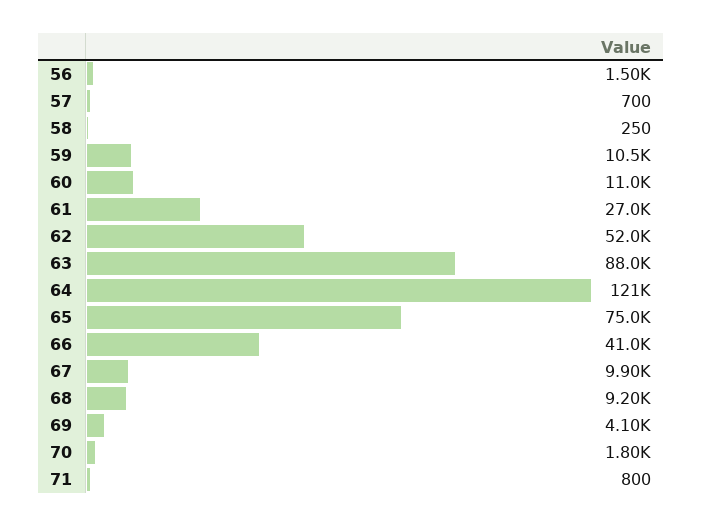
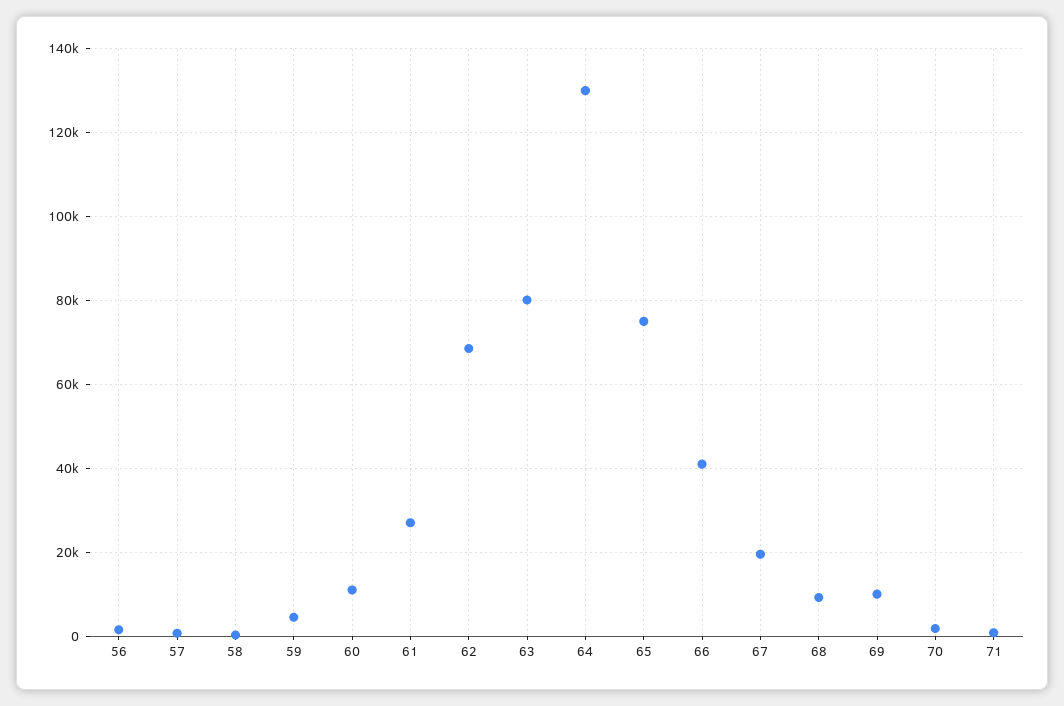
  {
    "56": 1500,
    "57": 700,
    "58": 250,
-   "59": 10500,
+   "59": 4000,
    "60": 11000,
    "61": 27000,
-   "62": 52000,
+   "62": 68000,
-   "63": 88000,
+   "63": 80000,
-   "64": 121000,
+   "64": 130000,
    "65": 75000,
    "66": 41000,
-   "67": 9900,
+   "67": 20000,
    "68": 9200,
-   "69": 4100,
+   "69": 10000,
    "70": 1800,
    "71": 800
  }

